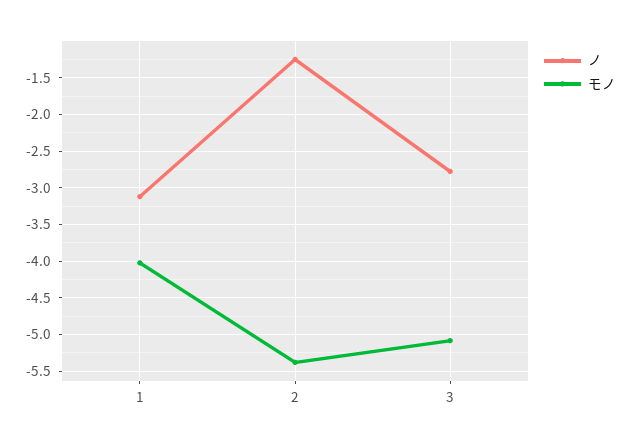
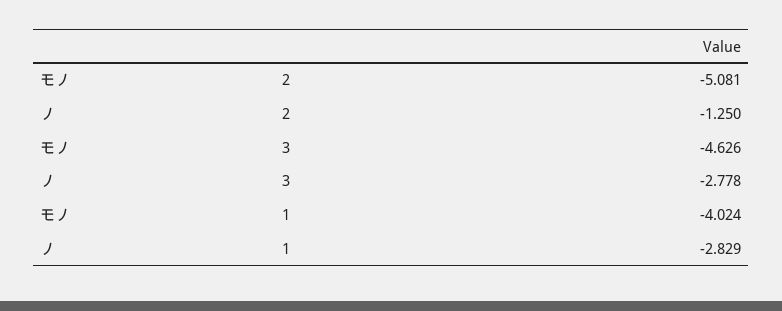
  {
    "ノ": {
-     "1": -3.1,
+     "1": -2.829,
      "2": -1.25,
      "3": -2.778
    },
    "モノ": {
      "1": -4.024,
-     "2": -5.4,
+     "2": -5.081,
-     "3": -5.1
+     "3": -4.626
    }
  }

